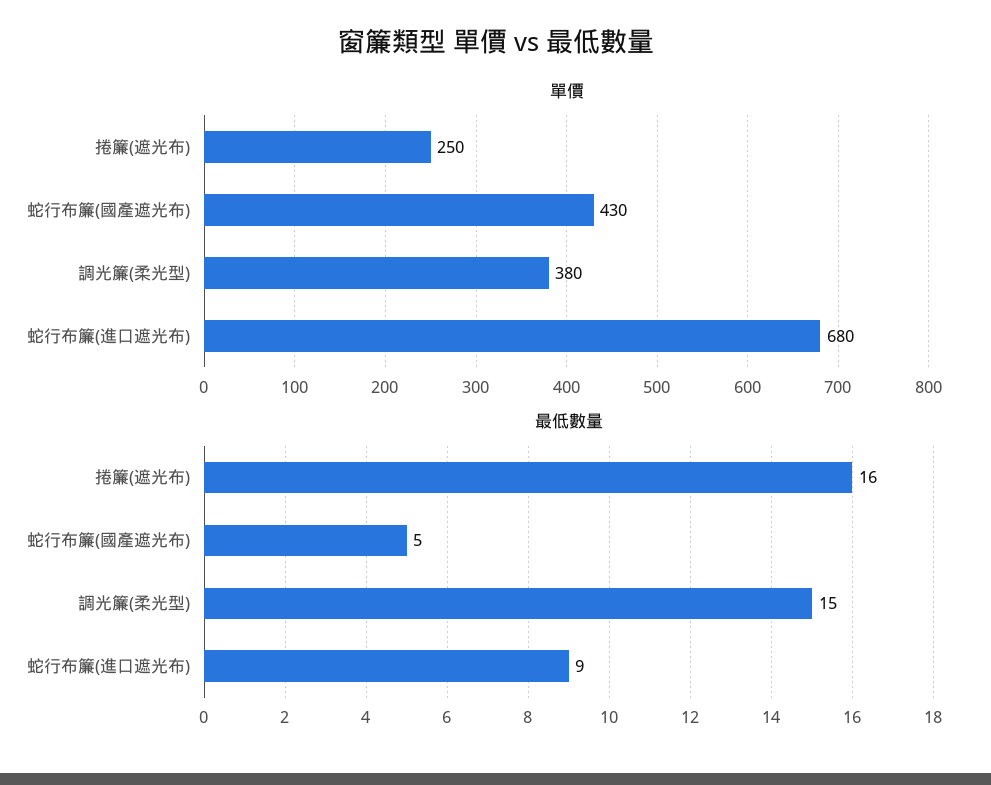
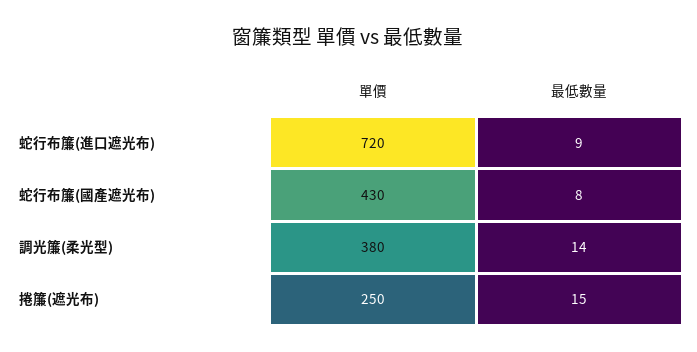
  {
    "單價": {
      "捲簾(遮光布)": 250,
      "蛇行布簾(國產遮光布)": 430,
      "調光簾(柔光型)": 380,
-     "蛇行布簾(進口遮光布)": 680
+     "蛇行布簾(進口遮光布)": 720
    },
    "最低數量": {
-     "捲簾(遮光布)": 16,
+     "捲簾(遮光布)": 15,
-     "蛇行布簾(國產遮光布)": 5,
+     "蛇行布簾(國產遮光布)": 8,
-     "調光簾(柔光型)": 15,
+     "調光簾(柔光型)": 14,
      "蛇行布簾(進口遮光布)": 9
    }
  }

